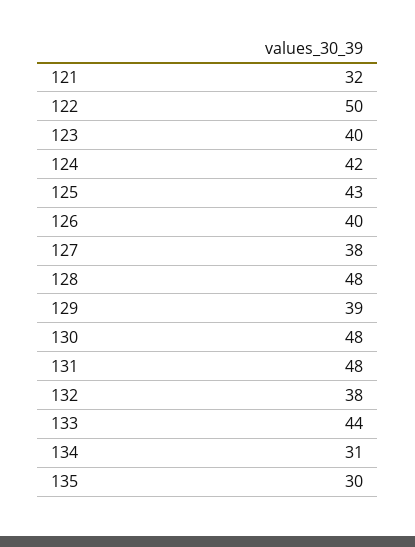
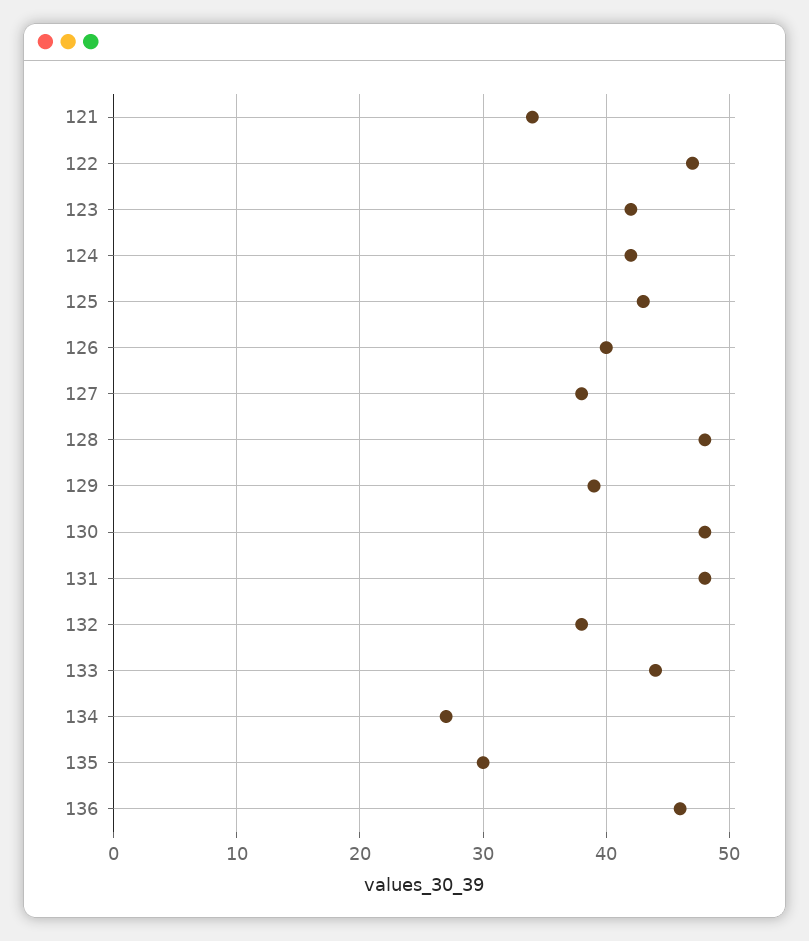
  {
-   "121": 32,
+   "121": 34,
-   "122": 50,
+   "122": 47,
-   "123": 40,
+   "123": 42,
    "124": 42,
    "125": 43,
    "126": 40,
    "127": 38,
    "128": 48,
    "129": 39,
    "130": 48,
    "131": 48,
    "132": 38,
    "133": 44,
-   "134": 31,
+   "134": 27,
-   "135": 30
+   "135": 30,
+   "136": 46
  }

